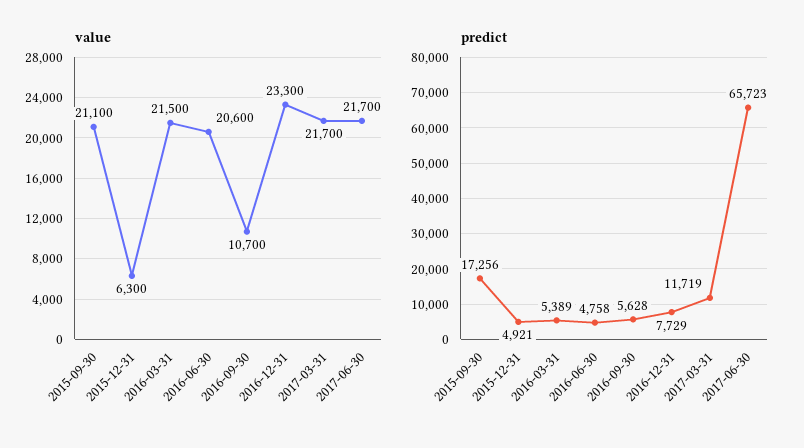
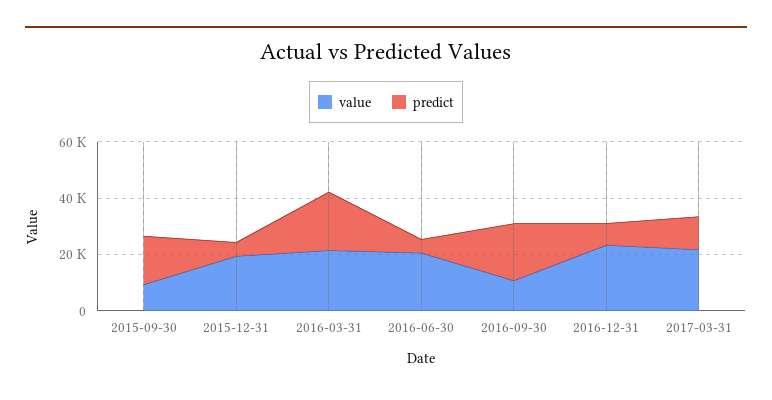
  {
    "value": {
-     "2015-09-30": 21100,
+     "2015-09-30": 10000,
-     "2015-12-31": 6300,
+     "2015-12-31": 20000,
      "2016-03-31": 21500,
      "2016-06-30": 20600,
      "2016-09-30": 10700,
      "2016-12-31": 23300,
-     "2017-03-31": 21700,
+     "2017-03-31": 21700
-     "2017-06-30": 21700
    },
    "predict": {
      "2015-09-30": 17256,
      "2015-12-31": 4921,
-     "2016-03-31": 5389,
+     "2016-03-31": 20000,
      "2016-06-30": 4758,
-     "2016-09-30": 5628,
+     "2016-09-30": 20000,
      "2016-12-31": 7729,
-     "2017-03-31": 11719,
+     "2017-03-31": 11719
-     "2017-06-30": 65723
    }
  }

